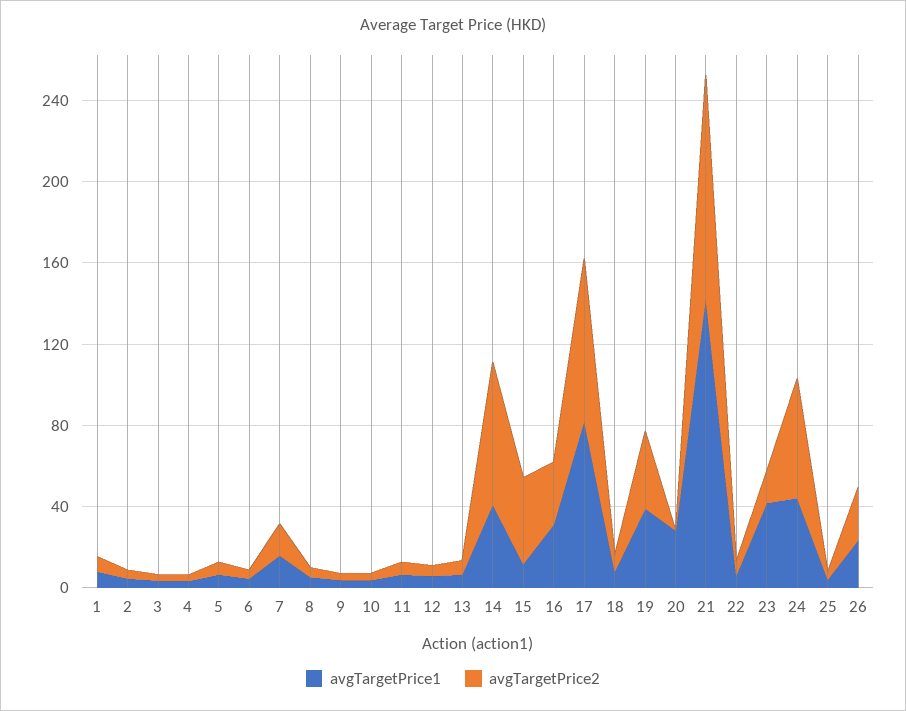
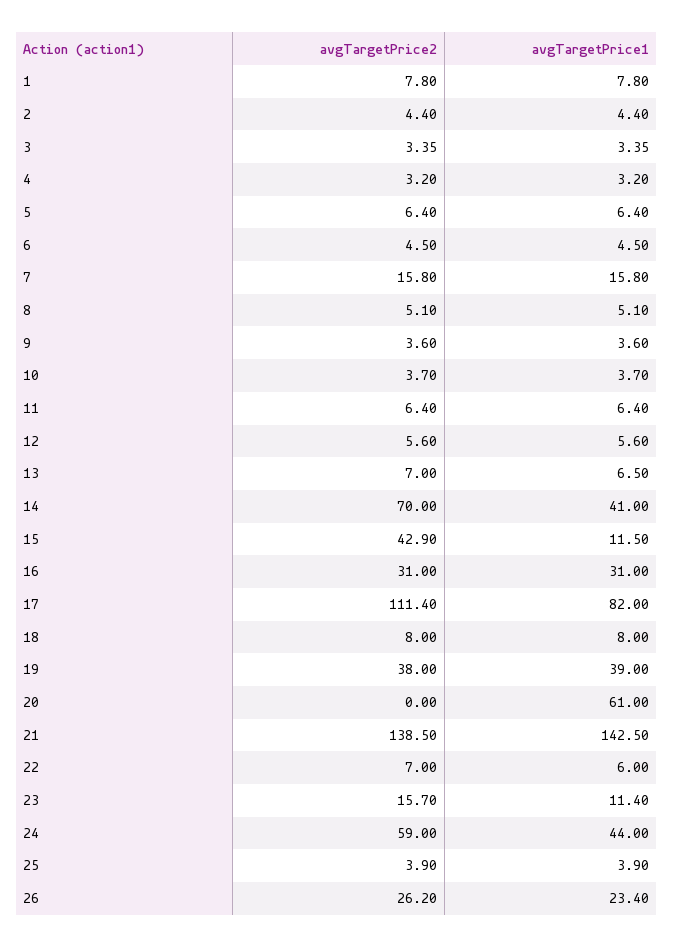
  {
    "avgTargetPrice1": {
      "1": 7.8,
      "2": 4.4,
      "3": 3.35,
      "4": 3.2,
      "5": 6.4,
      "6": 4.5,
      "7": 15.8,
      "8": 5.1,
      "9": 3.6,
      "10": 3.7,
      "11": 6.4,
      "12": 5.6,
      "13": 6.5,
      "14": 41,
      "15": 11.5,
      "16": 31,
      "17": 82,
      "18": 8,
      "19": 39,
-     "20": 30,
+     "20": 61,
      "21": 142.5,
      "22": 6,
-     "23": 40,
+     "23": 11.4,
      "24": 44,
      "25": 3.9,
      "26": 23.4
    },
    "avgTargetPrice2": {
      "1": 7.8,
      "2": 4.4,
      "3": 3.35,
      "4": 3.2,
      "5": 6.4,
      "6": 4.5,
      "7": 15.8,
      "8": 5.1,
      "9": 3.6,
      "10": 3.7,
      "11": 6.4,
      "12": 5.6,
      "13": 7,
      "14": 70,
      "15": 42.9,
      "16": 31,
-     "17": 80,
+     "17": 111.4,
      "18": 8,
      "19": 38,
      "20": 0,
-     "21": 110,
+     "21": 138.5,
      "22": 7,
      "23": 15.7,
      "24": 59,
      "25": 3.9,
      "26": 26.2
    }
  }

